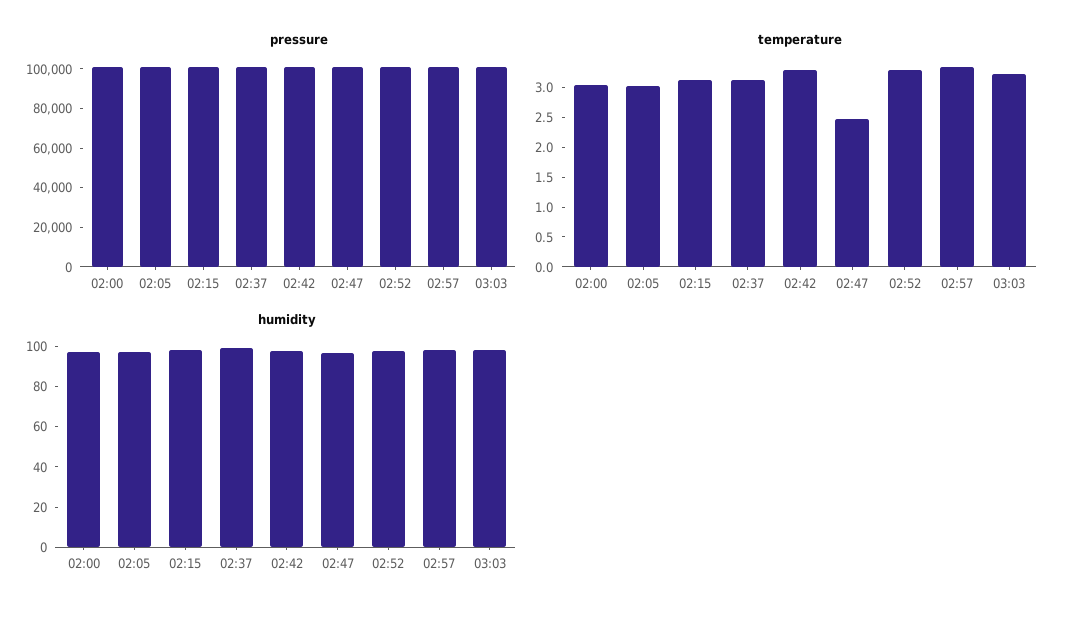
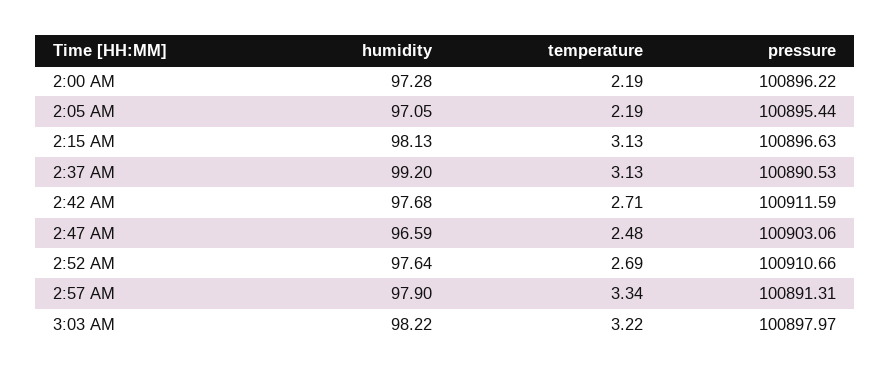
  {
    "pressure": {
      "02:00": 100896.22,
      "02:05": 100895.44,
      "02:15": 100896.63,
      "02:37": 100890.53,
      "02:42": 100911.59,
      "02:47": 100903.06,
      "02:52": 100910.66,
      "02:57": 100891.31,
      "03:03": 100897.97
    },
    "temperature": {
-     "02:00": 3,
+     "02:00": 2.19,
-     "02:05": 3,
+     "02:05": 2.19,
      "02:15": 3.13,
      "02:37": 3.13,
-     "02:42": 3.25,
+     "02:42": 2.71,
      "02:47": 2.48,
-     "02:52": 3.25,
+     "02:52": 2.69,
      "02:57": 3.34,
      "03:03": 3.22
    },
    "humidity": {
      "02:00": 97.28,
      "02:05": 97.05,
      "02:15": 98.13,
      "02:37": 99.2,
      "02:42": 97.68,
      "02:47": 96.59,
      "02:52": 97.64,
      "02:57": 97.9,
      "03:03": 98.22
    }
  }

